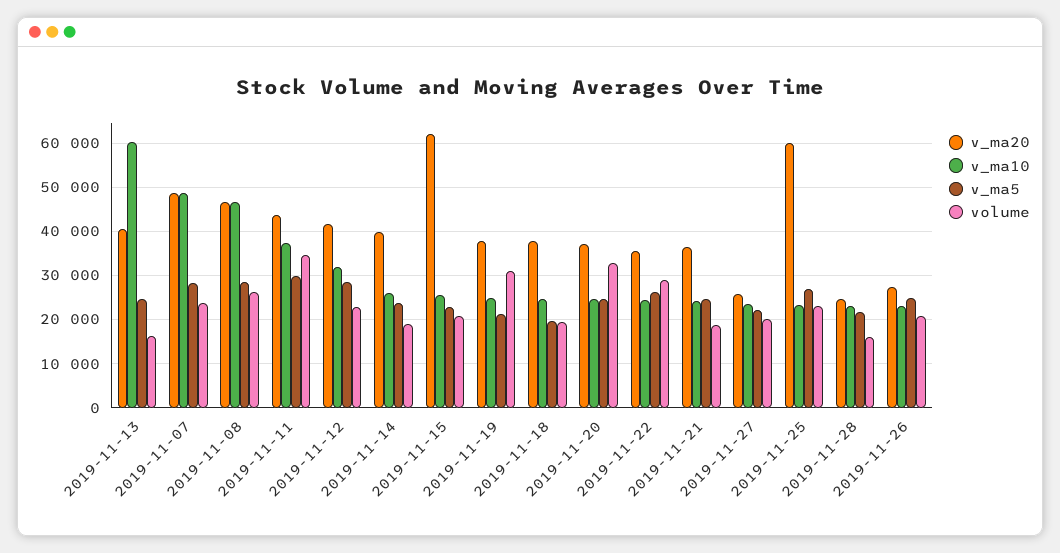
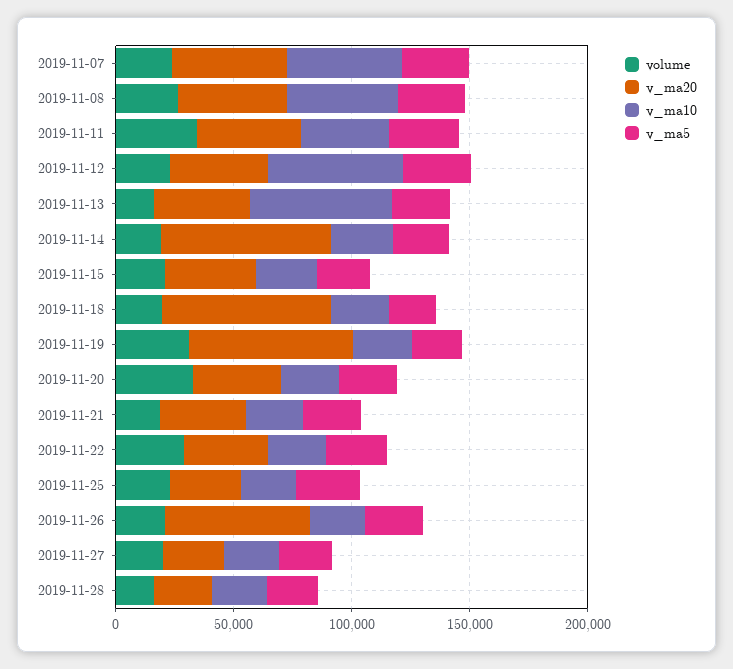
  {
    "v_ma20": {
      "2019-11-13": 40000,
      "2019-11-07": 48000,
      "2019-11-08": 46000,
      "2019-11-11": 44000,
      "2019-11-12": 42000,
-     "2019-11-14": 40000,
+     "2019-11-14": 70000,
-     "2019-11-15": 62000,
+     "2019-11-15": 40000,
-     "2019-11-19": 38000,
+     "2019-11-19": 70000,
-     "2019-11-18": 38000,
+     "2019-11-18": 70000,
      "2019-11-20": 38000,
      "2019-11-22": 36000,
      "2019-11-21": 36000,
      "2019-11-27": 26000,
-     "2019-11-25": 60000,
+     "2019-11-25": 30000,
      "2019-11-28": 24000,
-     "2019-11-26": 28000
+     "2019-11-26": 60000
    },
    "v_ma10": {
      "2019-11-13": 60000,
      "2019-11-07": 48000,
      "2019-11-08": 46000,
      "2019-11-11": 38000,
-     "2019-11-12": 32000,
+     "2019-11-12": 60000,
      "2019-11-14": 26000,
      "2019-11-15": 26000,
      "2019-11-19": 24000,
      "2019-11-18": 24000,
      "2019-11-20": 24000,
      "2019-11-22": 24000,
      "2019-11-21": 24000,
      "2019-11-27": 24000,
      "2019-11-25": 24000,
      "2019-11-28": 24000,
      "2019-11-26": 24000
    },
    "v_ma5": {
      "2019-11-13": 24000,
      "2019-11-07": 28000,
      "2019-11-08": 28000,
      "2019-11-11": 30000,
      "2019-11-12": 28000,
      "2019-11-14": 24000,
      "2019-11-15": 22000,
      "2019-11-19": 22000,
      "2019-11-18": 20000,
      "2019-11-20": 24000,
      "2019-11-22": 26000,
      "2019-11-21": 24000,
      "2019-11-27": 22000,
      "2019-11-25": 26000,
      "2019-11-28": 22000,
      "2019-11-26": 24000
    },
    "volume": {
      "2019-11-13": 16000,
      "2019-11-07": 24000,
      "2019-11-08": 26000,
      "2019-11-11": 34000,
      "2019-11-12": 22000,
      "2019-11-14": 20000,
      "2019-11-15": 20000,
      "2019-11-19": 32000,
      "2019-11-18": 20000,
      "2019-11-20": 32000,
      "2019-11-22": 28000,
      "2019-11-21": 18000,
      "2019-11-27": 20000,
      "2019-11-25": 22000,
      "2019-11-28": 16000,
      "2019-11-26": 20000
    }
  }

